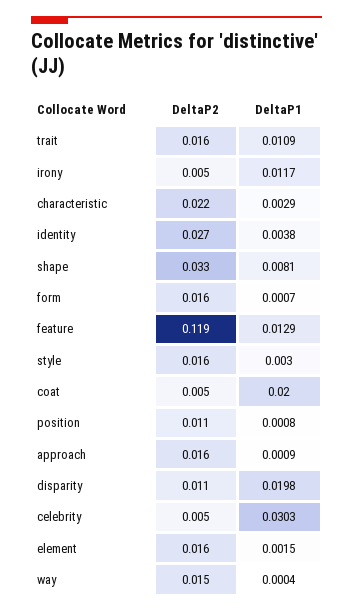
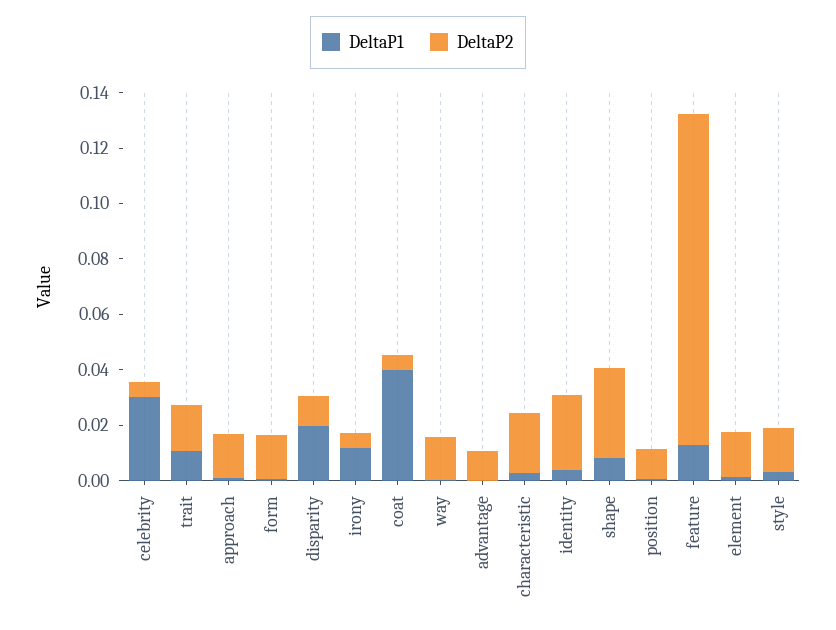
  {
    "DeltaP2": {
      "trait": 0.016,
      "irony": 0.005,
      "characteristic": 0.022,
      "identity": 0.027,
      "shape": 0.033,
      "form": 0.016,
      "feature": 0.119,
      "style": 0.016,
      "coat": 0.005,
      "position": 0.011,
      "approach": 0.016,
      "disparity": 0.011,
      "celebrity": 0.005,
      "element": 0.016,
-     "way": 0.015
+     "way": 0.015,
+     "advantage": 0.01
    },
    "DeltaP1": {
      "trait": 0.0109,
      "irony": 0.0117,
      "characteristic": 0.0029,
      "identity": 0.0038,
      "shape": 0.0081,
      "form": 0.0007,
      "feature": 0.0129,
      "style": 0.003,
-     "coat": 0.02,
+     "coat": 0.04,
      "position": 0.0008,
      "approach": 0.0009,
      "disparity": 0.0198,
      "celebrity": 0.0303,
      "element": 0.0015,
-     "way": 0.0004
+     "way": 0.0004,
+     "advantage": 0
    }
  }

